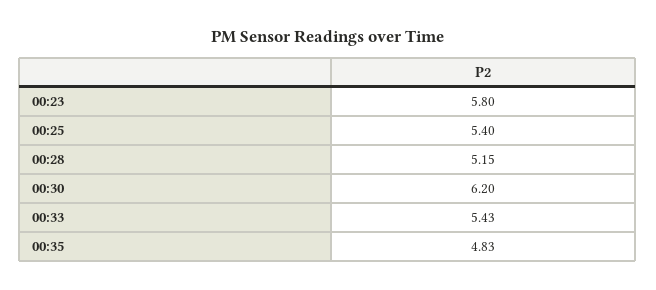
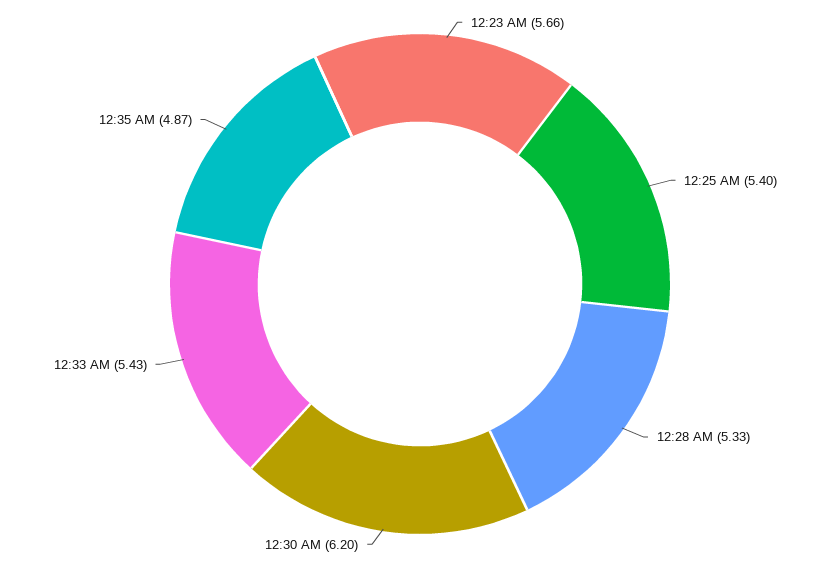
  {
-   "00:23": 5.8,
+   "00:23": 5.66,
    "00:25": 5.4,
-   "00:28": 5.15,
+   "00:28": 5.33,
    "00:30": 6.2,
    "00:33": 5.43,
-   "00:35": 4.83
+   "00:35": 4.87
  }

